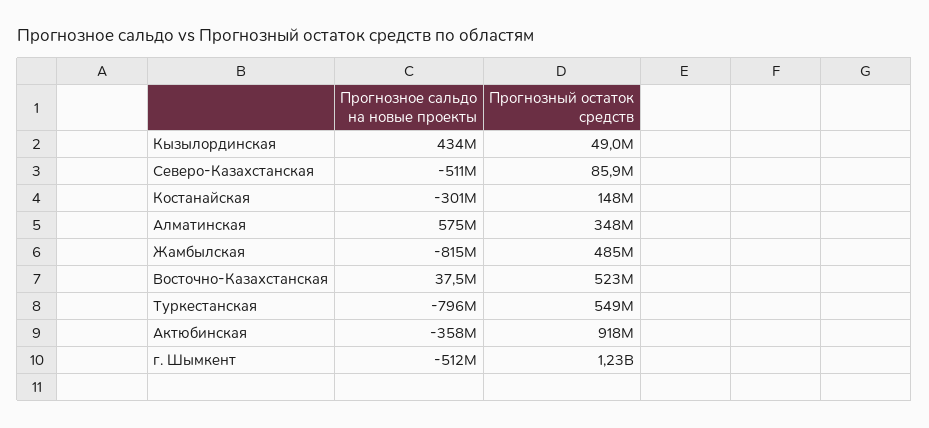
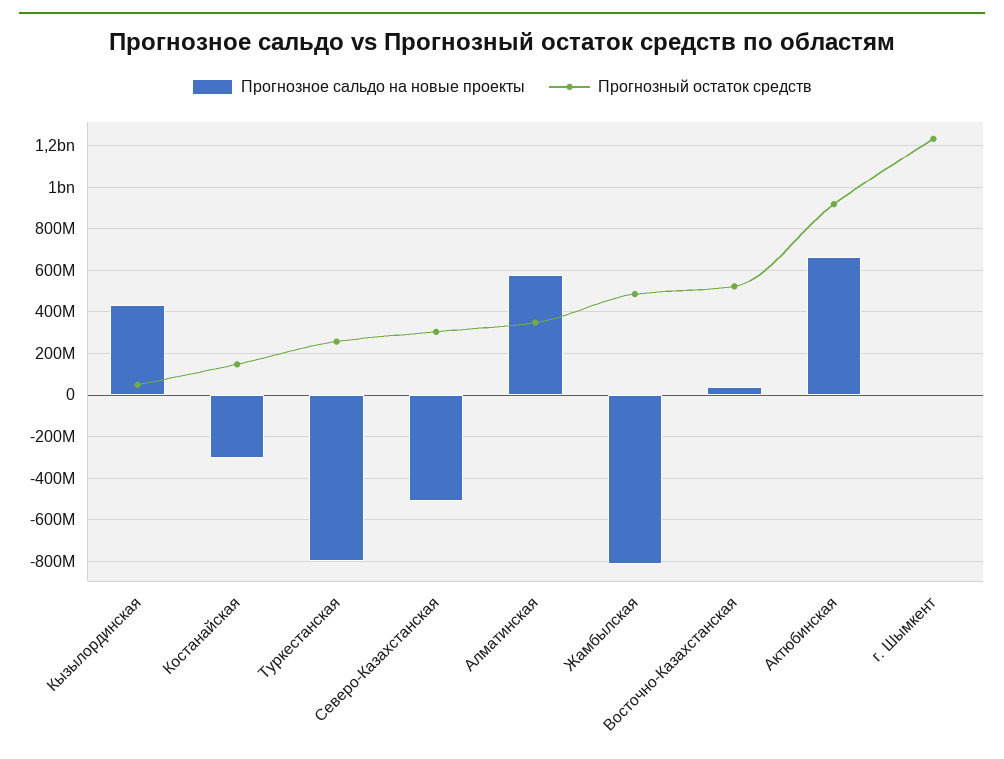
  {
    "Прогнозное сальдо на новые проекты": {
      "Кызылординская": 434000000,
      "Северо-Казахстанская": -511000000,
      "Костанайская": -301000000,
      "Алматинская": 575000000,
      "Жамбылская": -815000000,
      "Восточно-Казахстанская": 37500000,
      "Туркестанская": -796000000,
-     "Актюбинская": -358000000,
+     "Актюбинская": 650000000,
-     "г. Шымкент": -512000000
+     "г. Шымкент": 0
    },
    "Прогнозный остаток средств": {
      "Кызылординская": 49000000,
-     "Северо-Казахстанская": 85900000,
+     "Северо-Казахстанская": 300000000,
      "Костанайская": 148000000,
      "Алматинская": 348000000,
      "Жамбылская": 485000000,
      "Восточно-Казахстанская": 523000000,
-     "Туркестанская": 549000000,
+     "Туркестанская": 250000000,
      "Актюбинская": 918000000,
      "г. Шымкент": 1230000000
    }
  }

